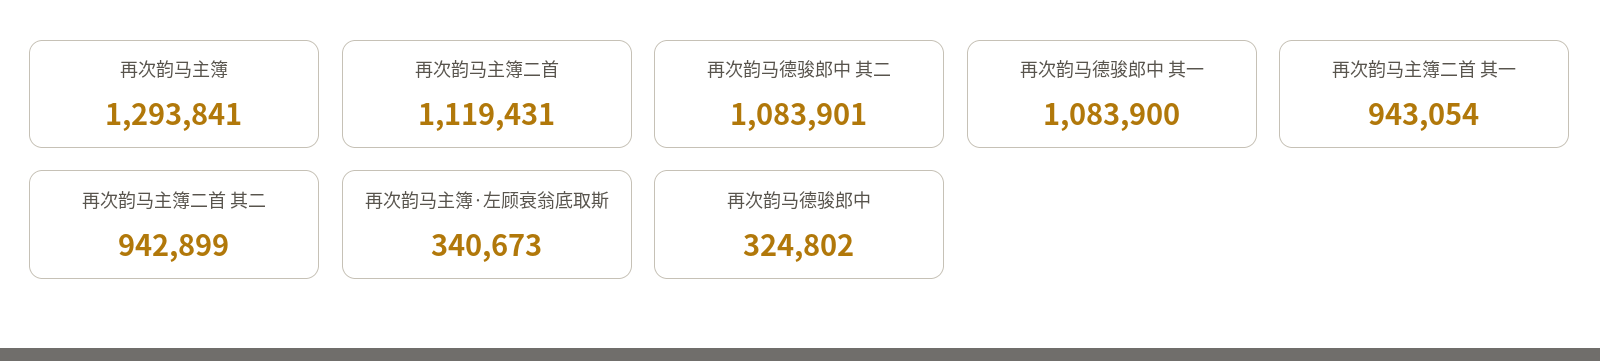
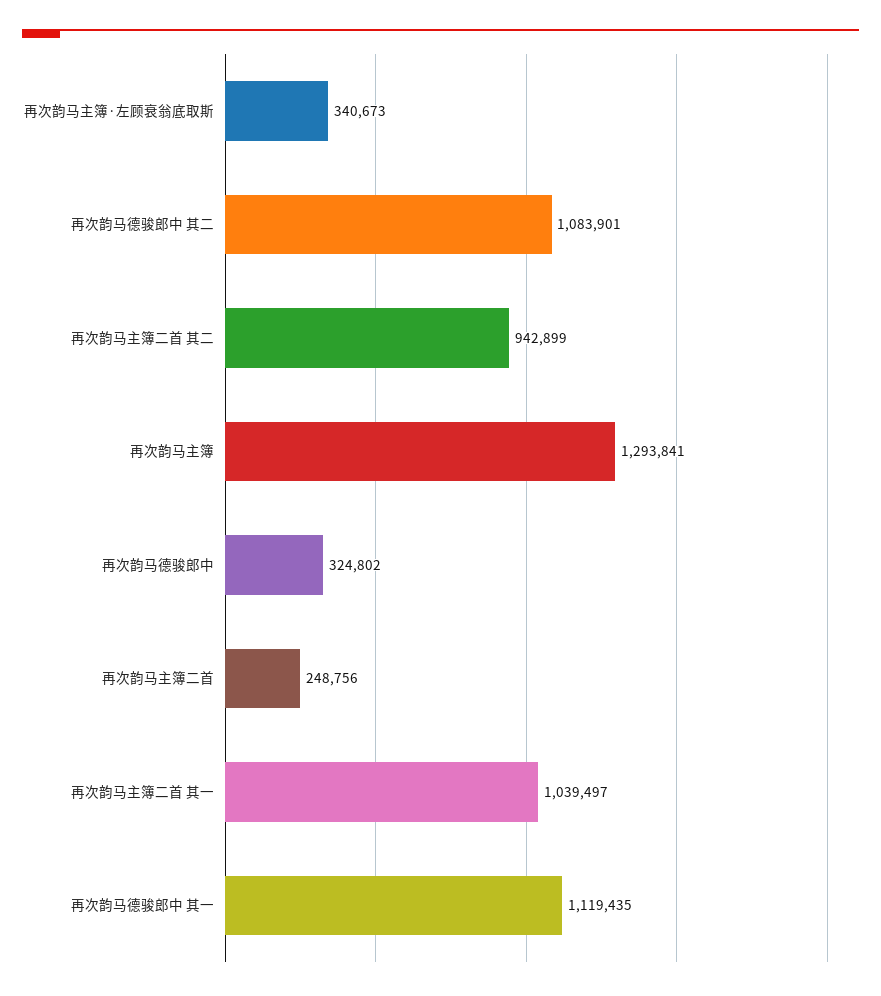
  {
    "再次韵马主簿": 1293841,
-   "再次韵马主簿二首": 1119431,
+   "再次韵马主簿二首": 248756,
    "再次韵马德骏郎中 其二": 1083901,
-   "再次韵马德骏郎中 其一": 1083900,
+   "再次韵马德骏郎中 其一": 1119435,
-   "再次韵马主簿二首 其一": 943054,
+   "再次韵马主簿二首 其一": 1039497,
    "再次韵马主簿二首 其二": 942899,
    "再次韵马主簿·左顾衰翁底取斯": 340673,
    "再次韵马德骏郎中": 324802
  }

